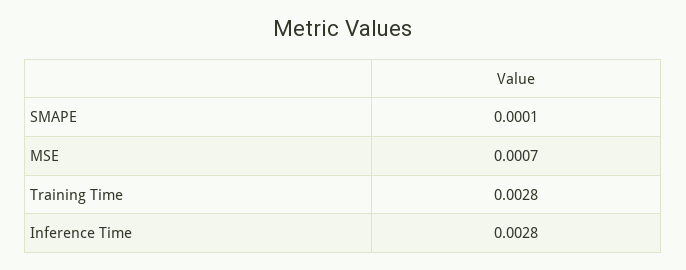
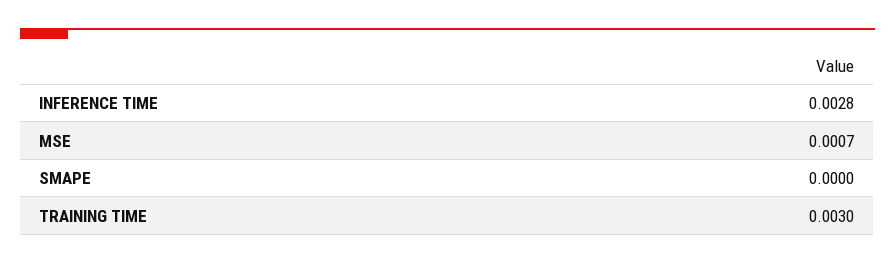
  {
-   "SMAPE": 0.0001,
+   "SMAPE": 0,
    "MSE": 0.0007,
-   "Training Time": 0.0028,
+   "Training Time": 0.003,
    "Inference Time": 0.0028
  }

